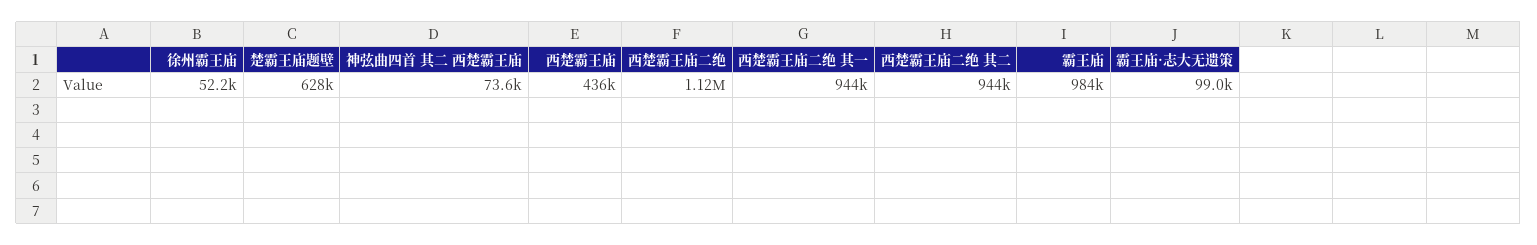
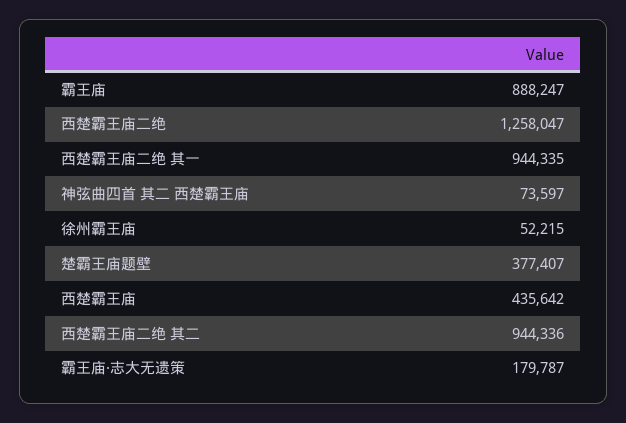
  {
    "徐州霸王庙": 52215,
-   "楚霸王庙题壁": 628000,
+   "楚霸王庙题壁": 377407,
    "神弦曲四首 其二 西楚霸王庙": 73597,
    "西楚霸王庙": 435642,
-   "西楚霸王庙二绝": 1120000,
+   "西楚霸王庙二绝": 1258047,
    "西楚霸王庙二绝 其一": 944335,
    "西楚霸王庙二绝 其二": 944336,
-   "霸王庙": 984000,
+   "霸王庙": 888247,
-   "霸王庙·志大无遗策": 99000
+   "霸王庙·志大无遗策": 179787
  }

